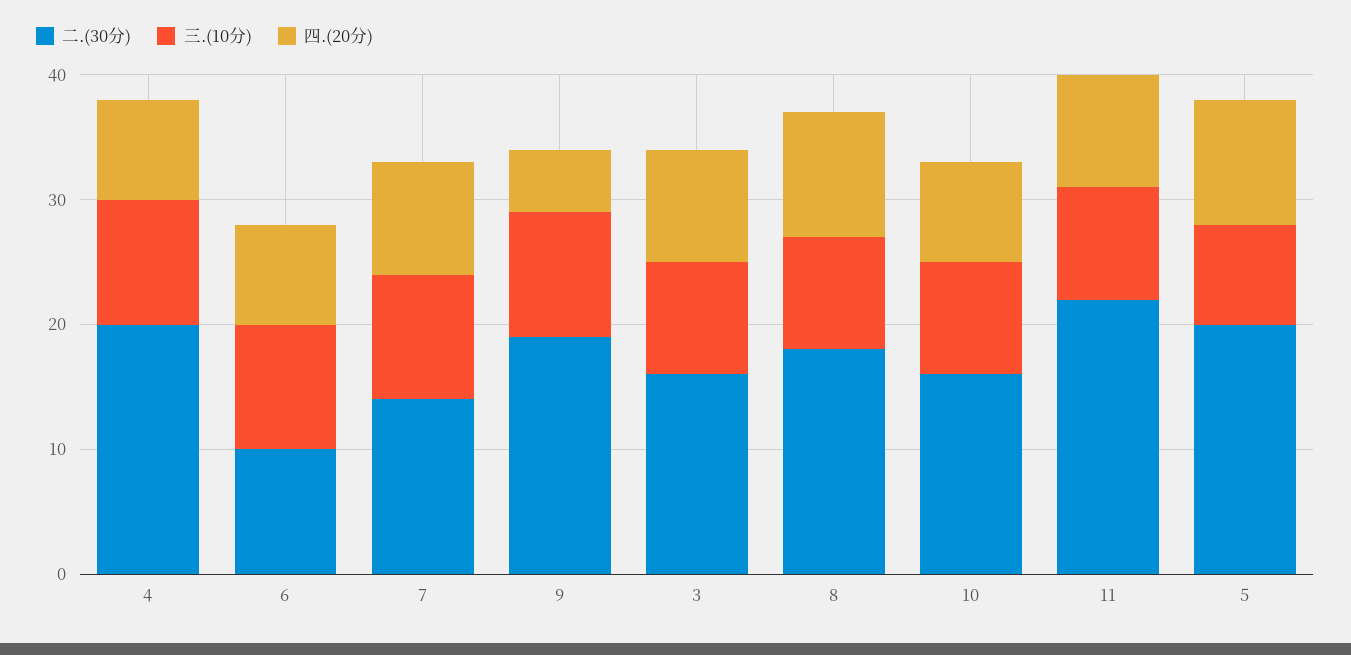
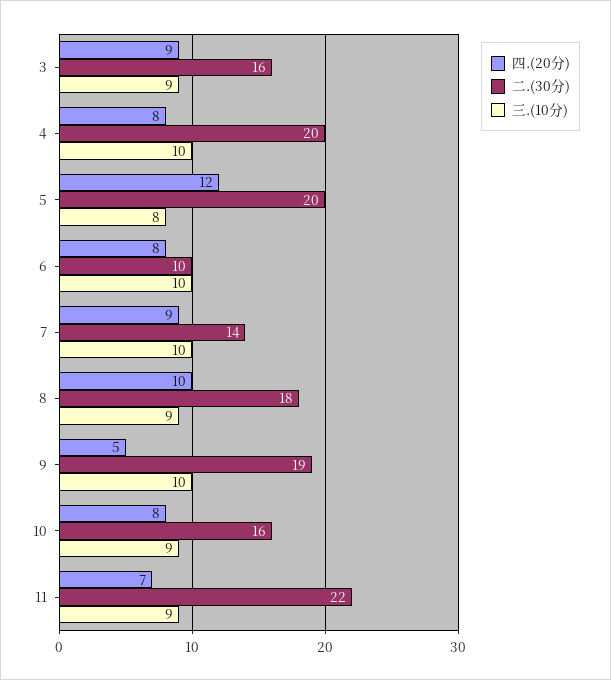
  {
    "二.(30分)": {
      "4": 20,
      "6": 10,
      "7": 14,
      "9": 19,
      "3": 16,
      "8": 18,
      "10": 16,
      "11": 22,
      "5": 20
    },
    "三.(10分)": {
      "4": 10,
      "6": 10,
      "7": 10,
      "9": 10,
      "3": 9,
      "8": 9,
      "10": 9,
      "11": 9,
      "5": 8
    },
    "四.(20分)": {
      "4": 8,
      "6": 8,
      "7": 9,
      "9": 5,
      "3": 9,
      "8": 10,
      "10": 8,
-     "11": 9,
+     "11": 7,
-     "5": 10
+     "5": 12
    }
  }

